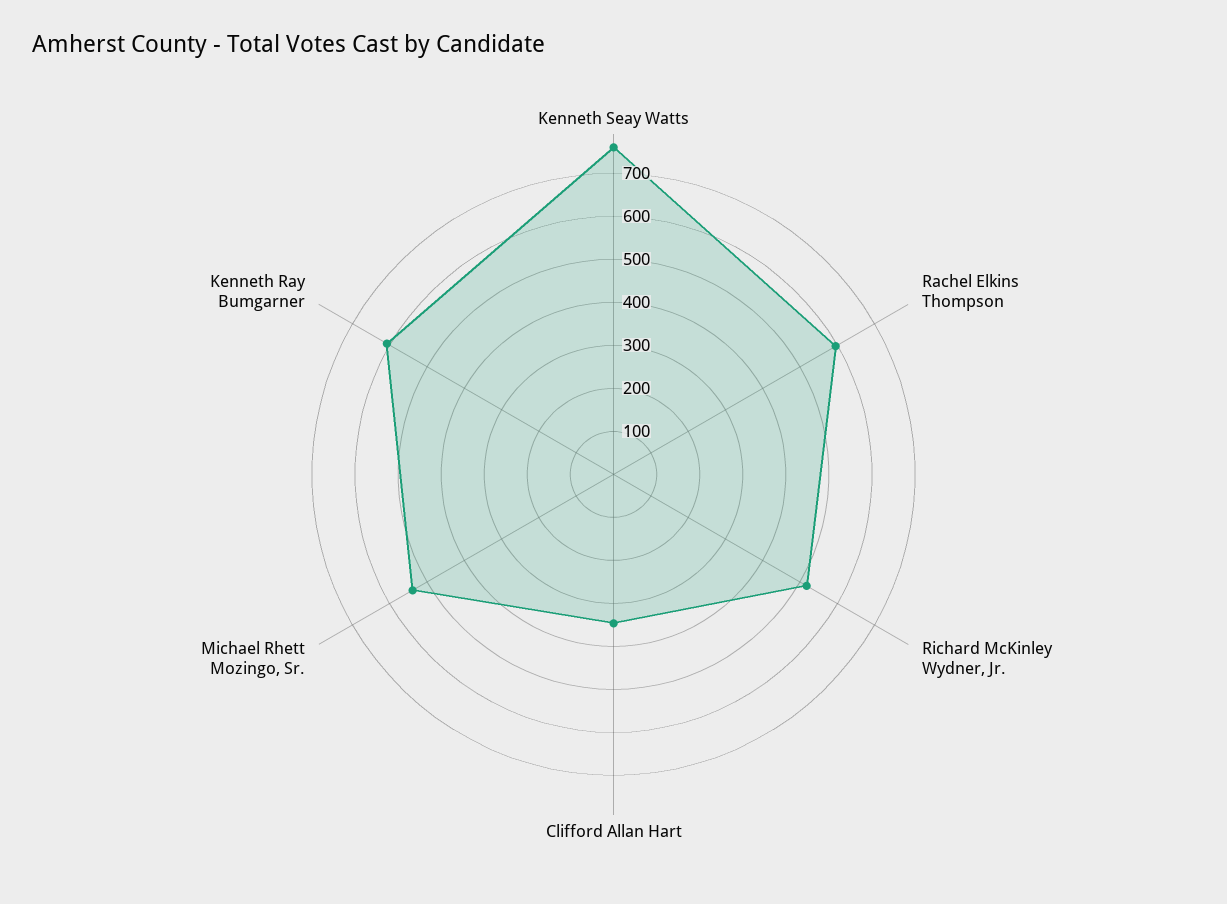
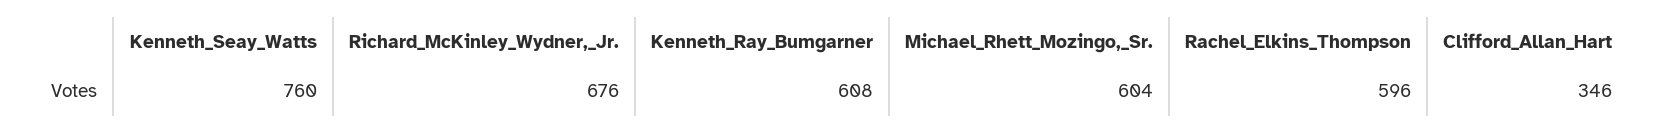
  {
    "Kenneth Seay Watts": 760,
    "Rachel Elkins Thompson": 596,
-   "Richard McKinley Wydner, Jr.": 520,
+   "Richard McKinley Wydner, Jr.": 676,
    "Clifford Allan Hart": 346,
-   "Michael Rhett Mozingo, Sr.": 540,
+   "Michael Rhett Mozingo, Sr.": 604,
    "Kenneth Ray Bumgarner": 608
  }

